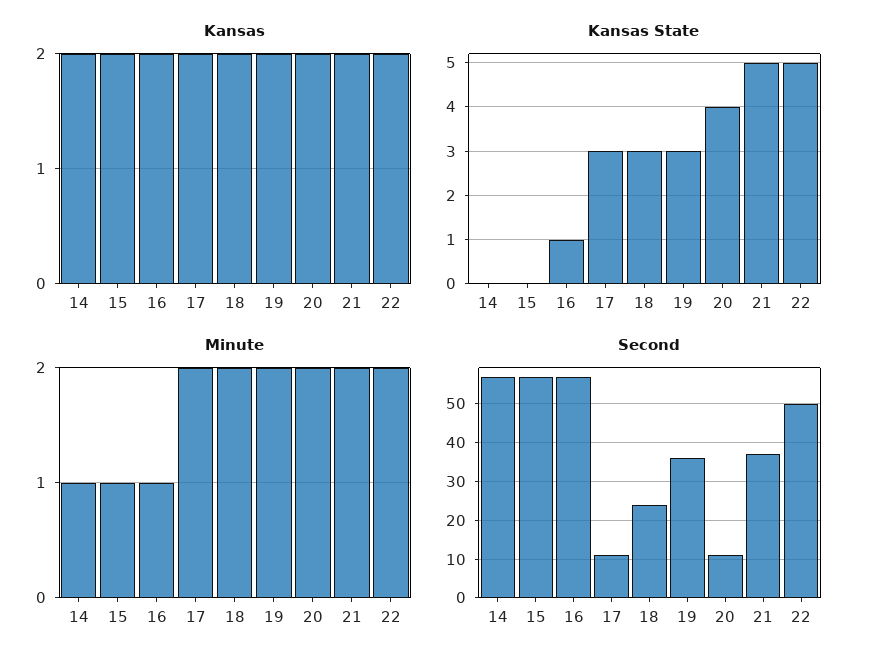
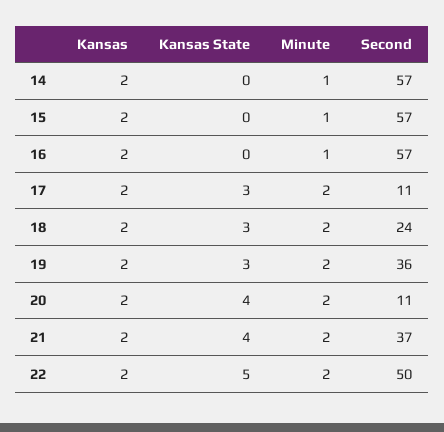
  {
    "Kansas": {
      "14": 2,
      "15": 2,
      "16": 2,
      "17": 2,
      "18": 2,
      "19": 2,
      "20": 2,
      "21": 2,
      "22": 2
    },
    "Kansas State": {
      "14": 0,
      "15": 0,
-     "16": 1,
+     "16": 0,
      "17": 3,
      "18": 3,
      "19": 3,
      "20": 4,
-     "21": 5,
+     "21": 4,
      "22": 5
    },
    "Minute": {
      "14": 1,
      "15": 1,
      "16": 1,
      "17": 2,
      "18": 2,
      "19": 2,
      "20": 2,
      "21": 2,
      "22": 2
    },
    "Second": {
      "14": 57,
      "15": 57,
      "16": 57,
      "17": 11,
      "18": 24,
      "19": 36,
      "20": 11,
      "21": 37,
      "22": 50
    }
  }

